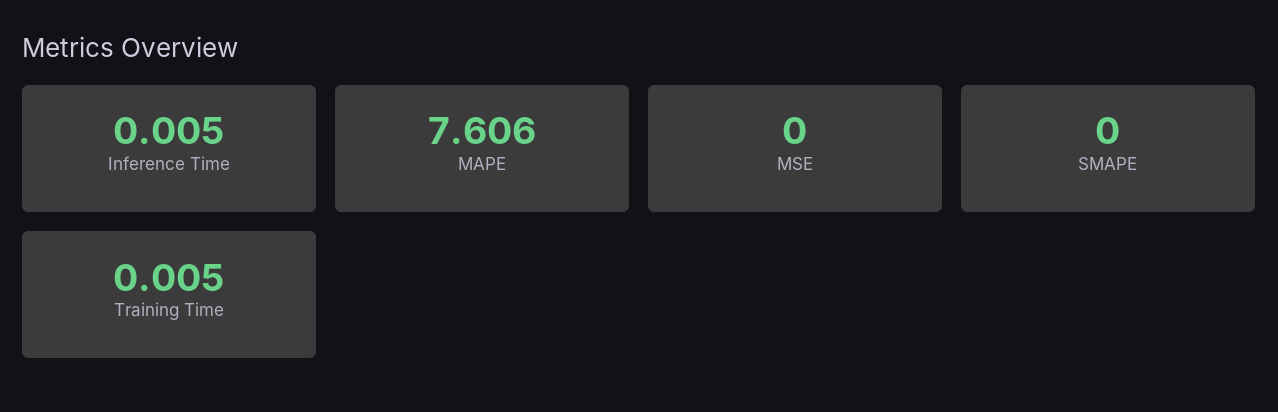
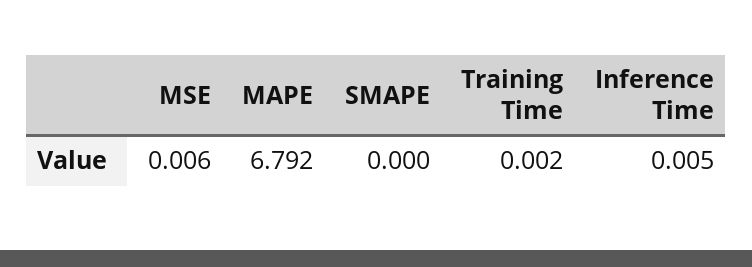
  {
    "Inference Time": 0.005,
-   "MAPE": 7.606,
+   "MAPE": 6.792,
-   "MSE": 0,
+   "MSE": 0.006,
    "SMAPE": 0,
-   "Training Time": 0.005
+   "Training Time": 0.002
  }

